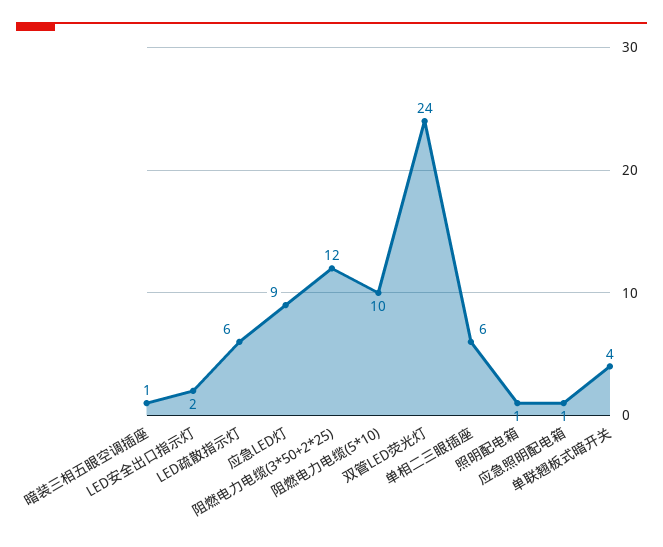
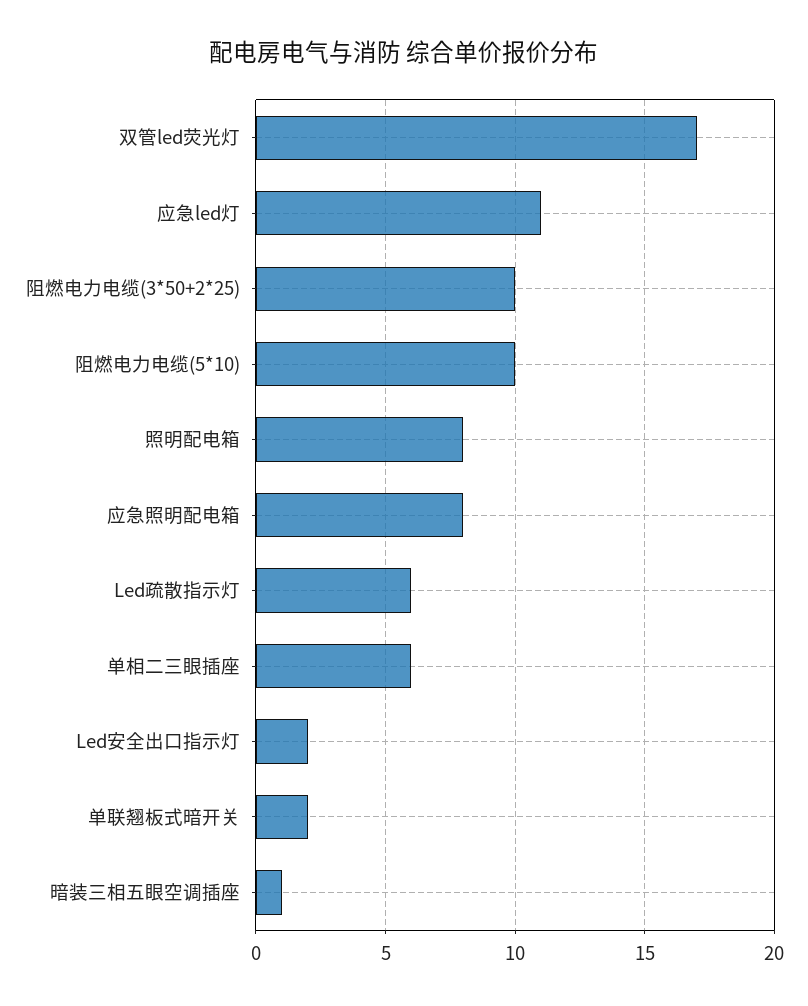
  {
    "暗装三相五眼空调插座": 1,
    "LED安全出口指示灯": 2,
    "LED疏散指示灯": 6,
-   "应急LED灯": 9,
+   "应急LED灯": 11,
-   "阻燃电力电缆(3*50+2*25)": 12,
+   "阻燃电力电缆(3*50+2*25)": 10,
    "阻燃电力电缆(5*10)": 10,
-   "双管LED荧光灯": 24,
+   "双管LED荧光灯": 17,
    "单相二三眼插座": 6,
-   "照明配电箱": 1,
+   "照明配电箱": 8,
-   "应急照明配电箱": 1,
+   "应急照明配电箱": 8,
-   "单联翘板式暗开关": 4
+   "单联翘板式暗开关": 2
  }

